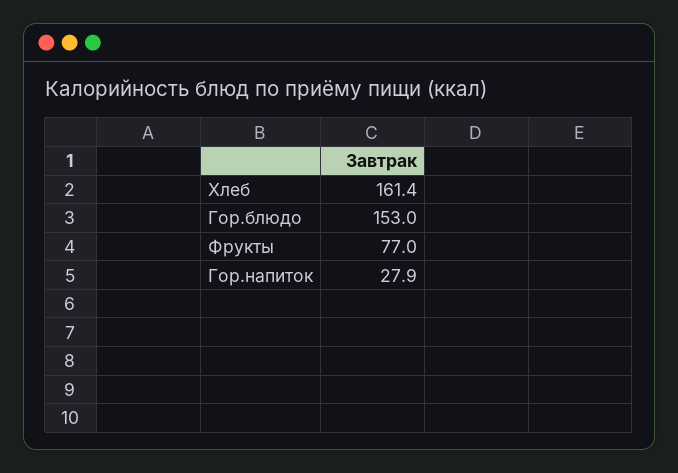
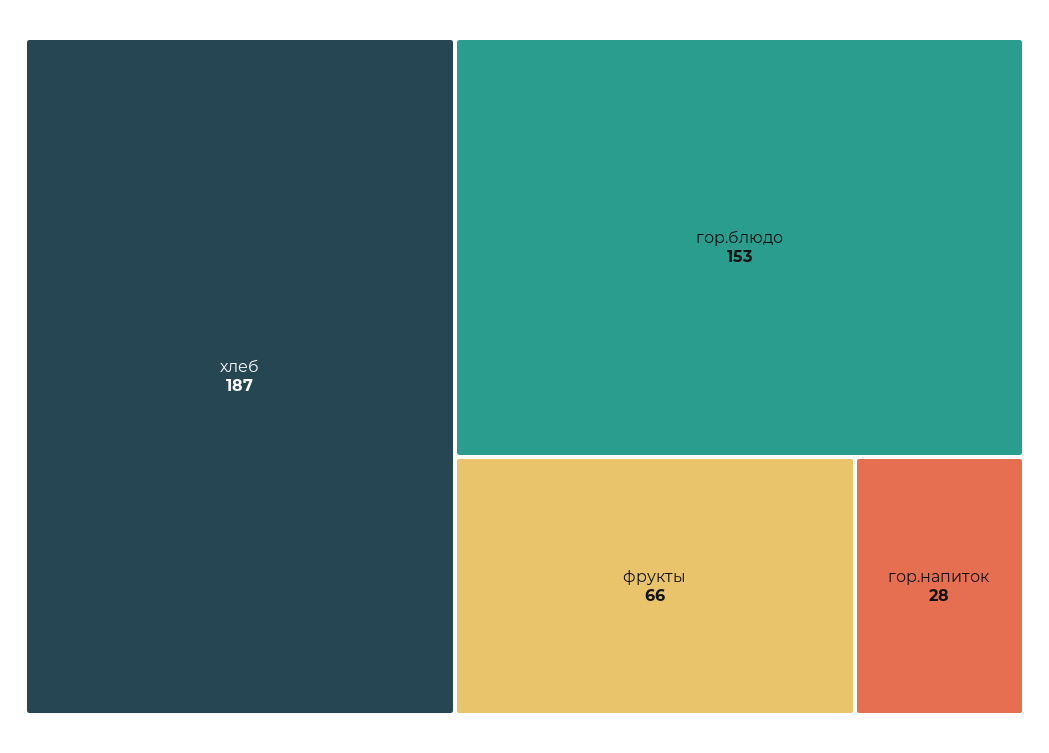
  {
-   "Хлеб": 161.4,
+   "Хлеб": 187,
    "Гор.блюдо": 153,
-   "Фрукты": 77,
+   "Фрукты": 66,
    "Гор.напиток": 27.9
  }

